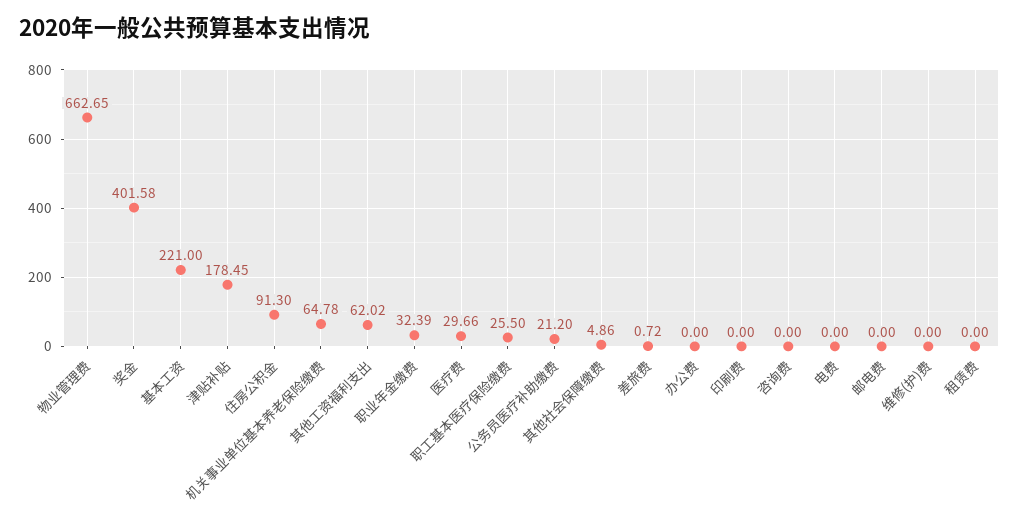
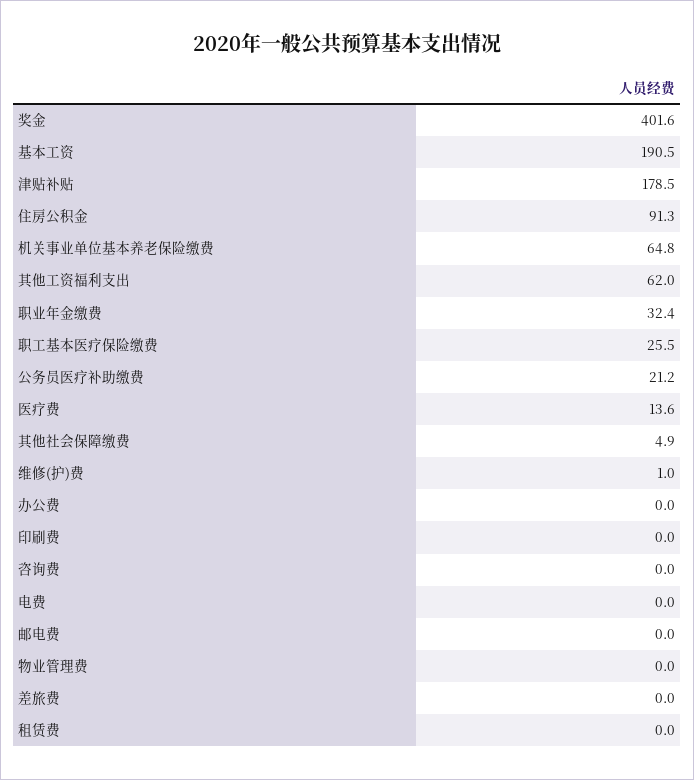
  {
-   "物业管理费": 662.65,
+   "物业管理费": 0,
    "奖金": 401.58,
-   "基本工资": 221,
+   "基本工资": 190.5,
    "津贴补贴": 178.45,
    "住房公积金": 91.3,
    "机关事业单位基本养老保险缴费": 64.78,
    "其他工资福利支出": 62.02,
    "职业年金缴费": 32.39,
-   "医疗费": 29.66,
+   "医疗费": 13.6,
    "职工基本医疗保险缴费": 25.5,
    "公务员医疗补助缴费": 21.2,
    "其他社会保障缴费": 4.86,
-   "差旅费": 0.72,
+   "差旅费": 0,
    "办公费": 0,
    "印刷费": 0,
    "咨询费": 0,
    "电费": 0,
    "邮电费": 0,
-   "维修(护)费": 0,
+   "维修(护)费": 1,
    "租赁费": 0
  }

